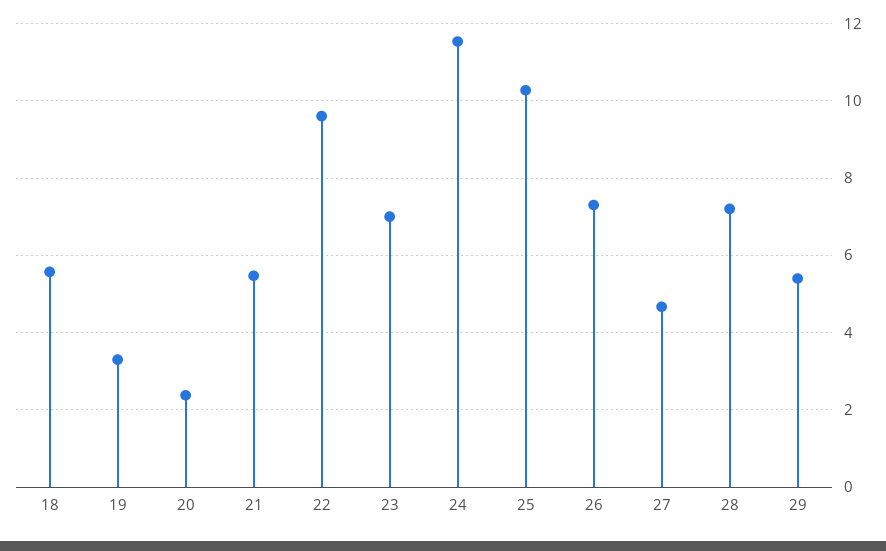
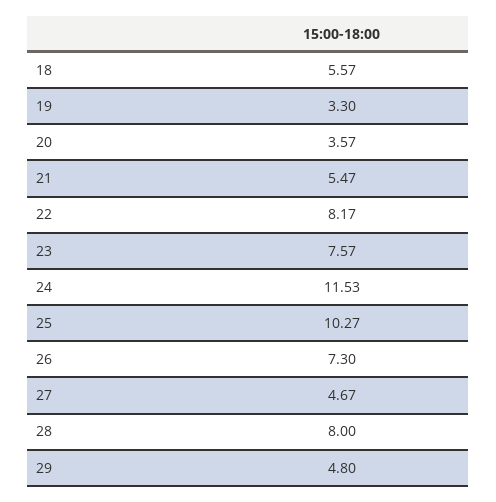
  {
    "18": 5.57,
    "19": 3.3,
-   "20": 2.4,
+   "20": 3.57,
    "21": 5.47,
-   "22": 9.6,
+   "22": 8.17,
-   "23": 7,
+   "23": 7.57,
    "24": 11.53,
    "25": 10.27,
    "26": 7.3,
    "27": 4.67,
-   "28": 7.2,
+   "28": 8,
-   "29": 5.4
+   "29": 4.8
  }

